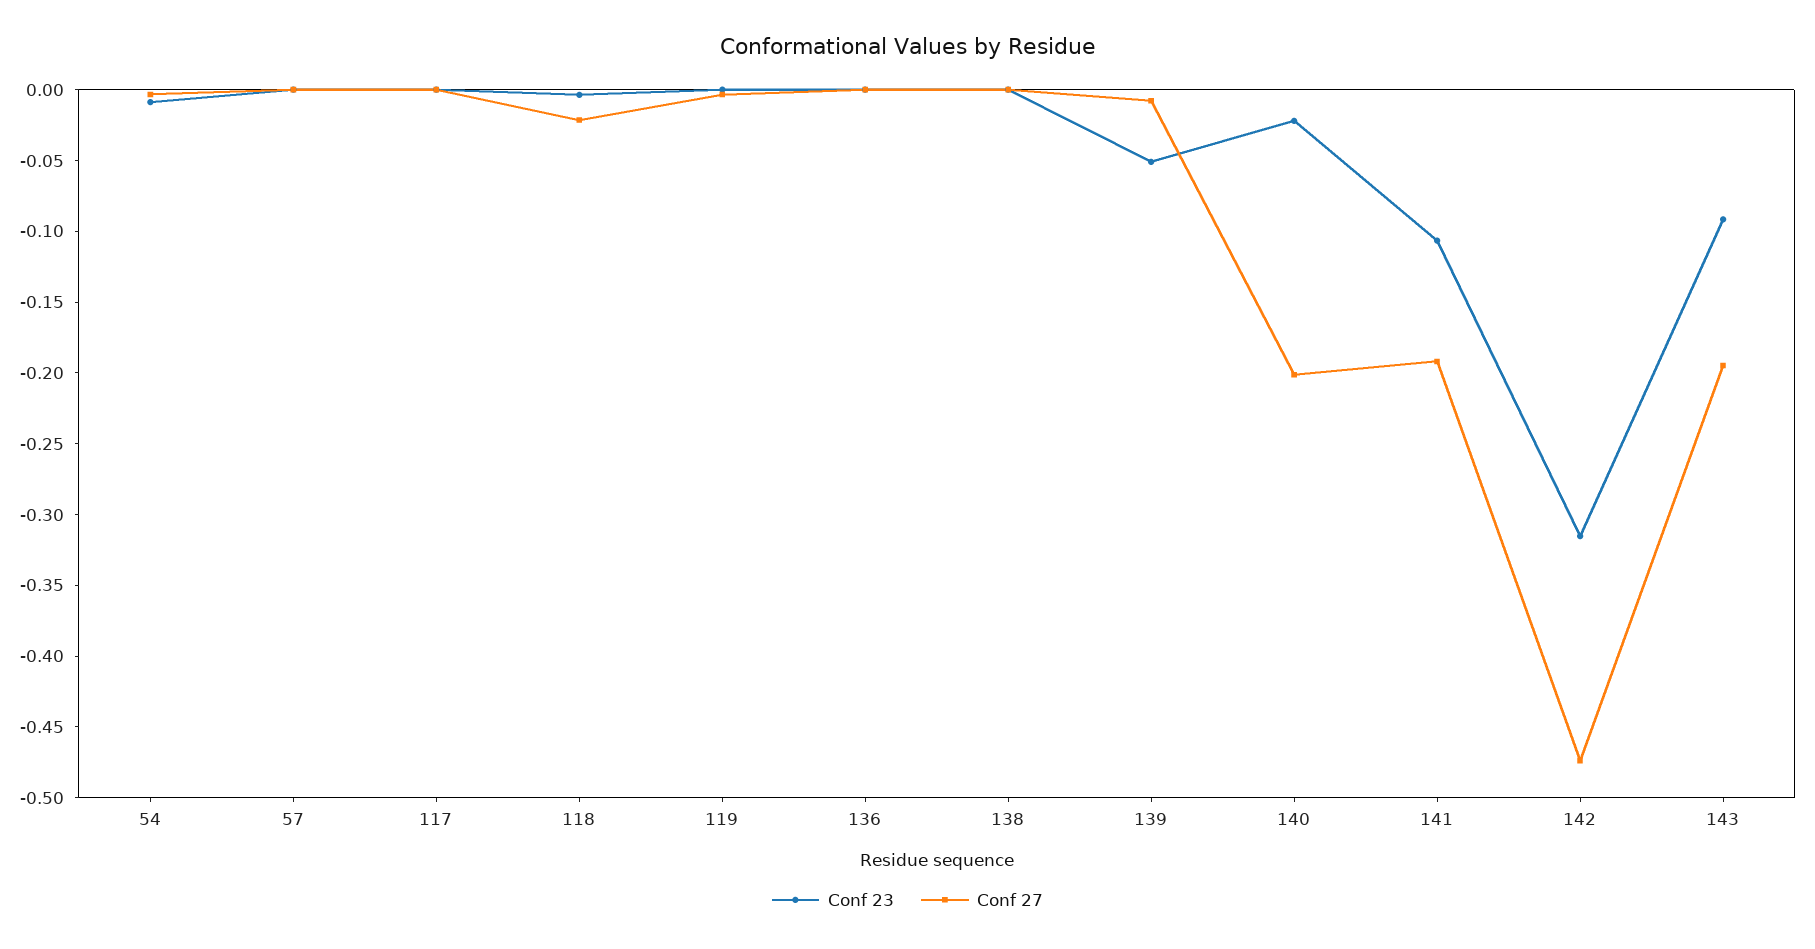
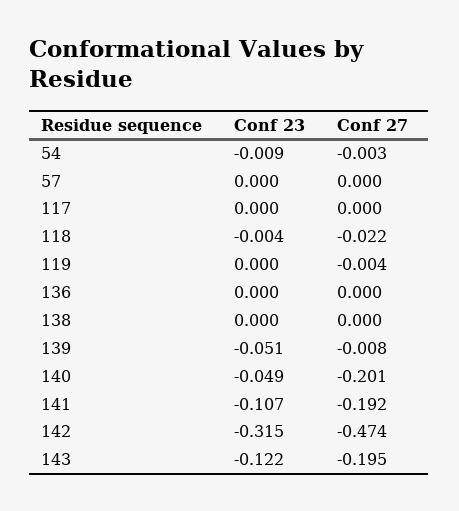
  {
    "Conf 23": {
      "54": -0.009,
      "57": 0,
      "117": 0,
      "118": -0.004,
      "119": 0,
      "136": 0,
      "138": 0,
      "139": -0.051,
-     "140": -0.02,
+     "140": -0.049,
      "141": -0.107,
      "142": -0.315,
-     "143": -0.09
+     "143": -0.122
    },
    "Conf 27": {
      "54": -0.003,
      "57": 0,
      "117": 0,
      "118": -0.022,
      "119": -0.004,
      "136": 0,
      "138": 0,
      "139": -0.008,
      "140": -0.201,
      "141": -0.192,
      "142": -0.474,
      "143": -0.195
    }
  }

